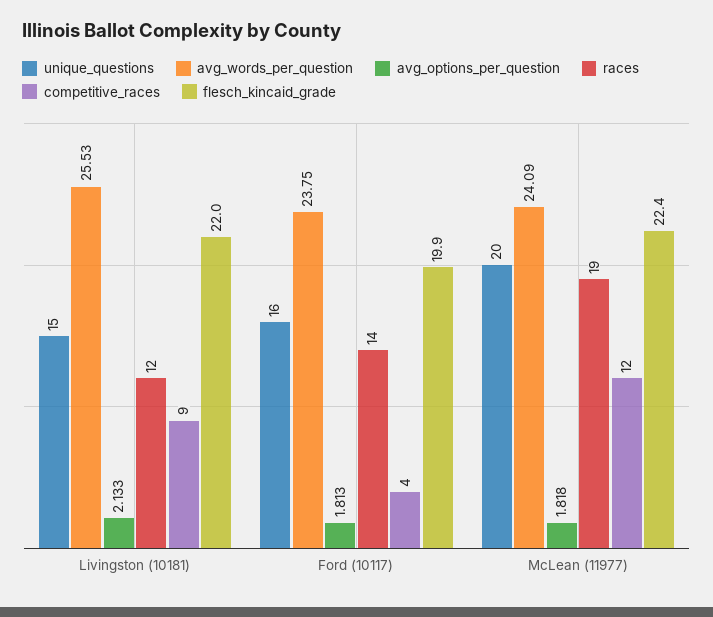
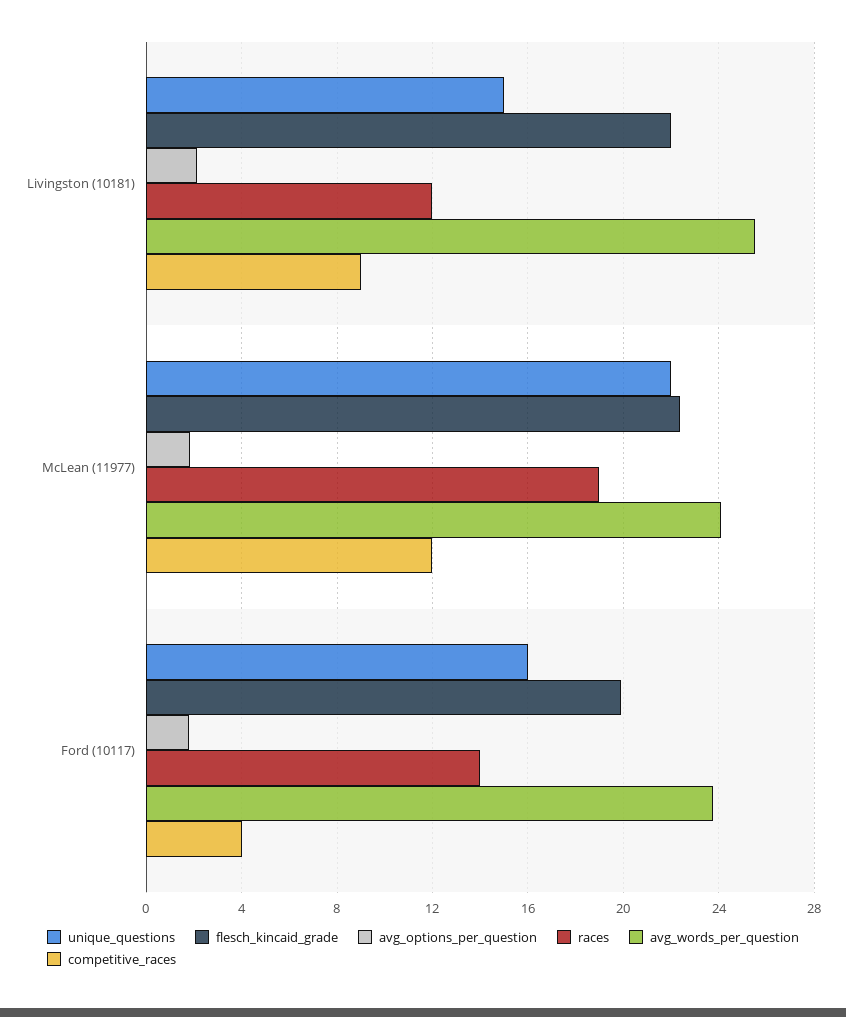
  {
    "unique_questions": {
      "Livingston (10181)": 15,
      "Ford (10117)": 16,
-     "McLean (11977)": 20
+     "McLean (11977)": 22
    },
    "avg_words_per_question": {
      "Livingston (10181)": 25.53,
      "Ford (10117)": 23.75,
      "McLean (11977)": 24.09
    },
    "avg_options_per_question": {
      "Livingston (10181)": 2.133,
      "Ford (10117)": 1.813,
      "McLean (11977)": 1.818
    },
    "races": {
      "Livingston (10181)": 12,
      "Ford (10117)": 14,
      "McLean (11977)": 19
    },
    "competitive_races": {
      "Livingston (10181)": 9,
      "Ford (10117)": 4,
      "McLean (11977)": 12
    },
    "flesch_kincaid_grade": {
      "Livingston (10181)": 22,
      "Ford (10117)": 19.9,
      "McLean (11977)": 22.4
    }
  }

